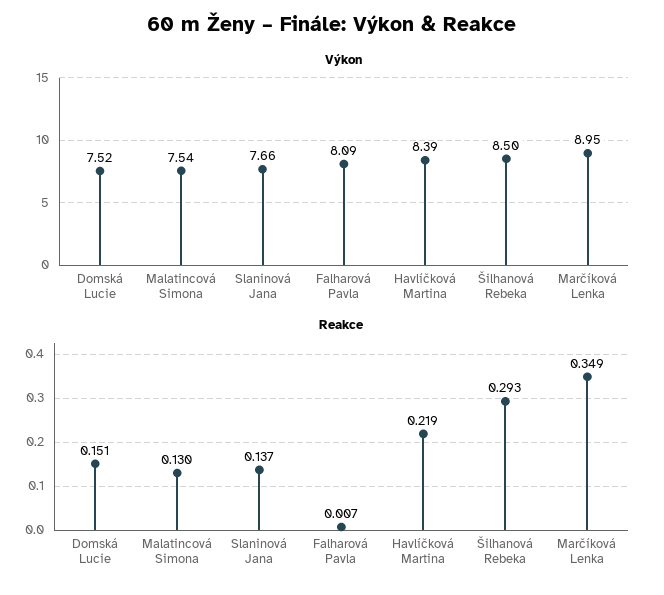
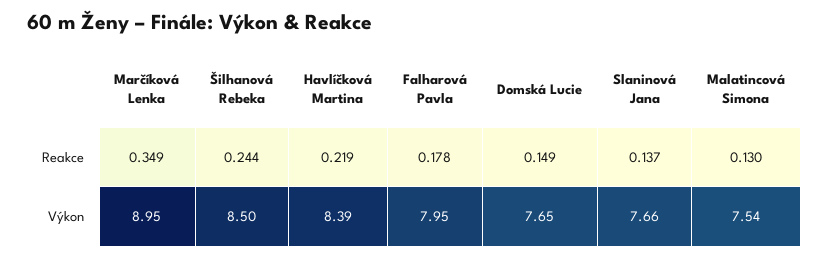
  {
    "Výkon": {
-     "Domská Lucie": 7.52,
+     "Domská Lucie": 7.65,
      "Malatincová Simona": 7.54,
      "Slaninová Jana": 7.66,
-     "Falharová Pavla": 8.09,
+     "Falharová Pavla": 7.95,
      "Havlíčková Martina": 8.39,
      "Šilhanová Rebeka": 8.5,
      "Marčíková Lenka": 8.95
    },
    "Reakce": {
-     "Domská Lucie": 0.151,
+     "Domská Lucie": 0.149,
      "Malatincová Simona": 0.13,
      "Slaninová Jana": 0.137,
-     "Falharová Pavla": 0.007,
+     "Falharová Pavla": 0.178,
      "Havlíčková Martina": 0.219,
-     "Šilhanová Rebeka": 0.293,
+     "Šilhanová Rebeka": 0.244,
      "Marčíková Lenka": 0.349
    }
  }

